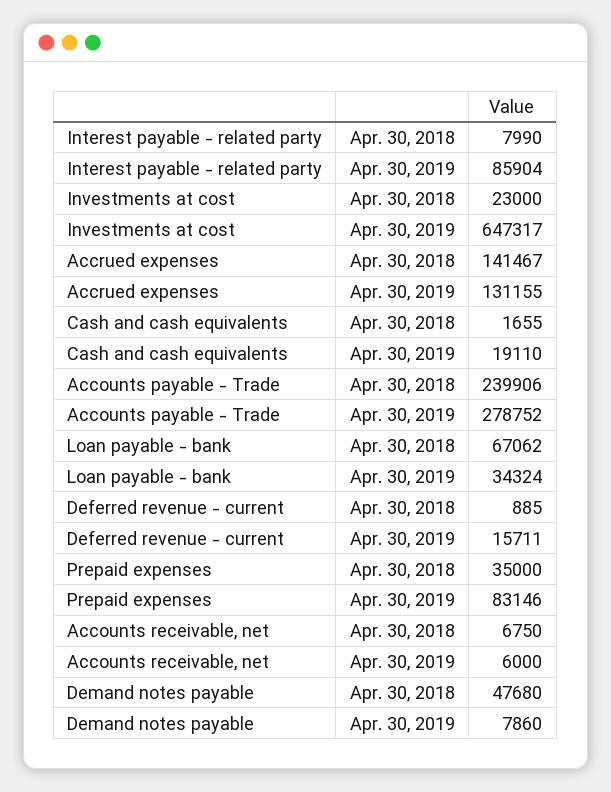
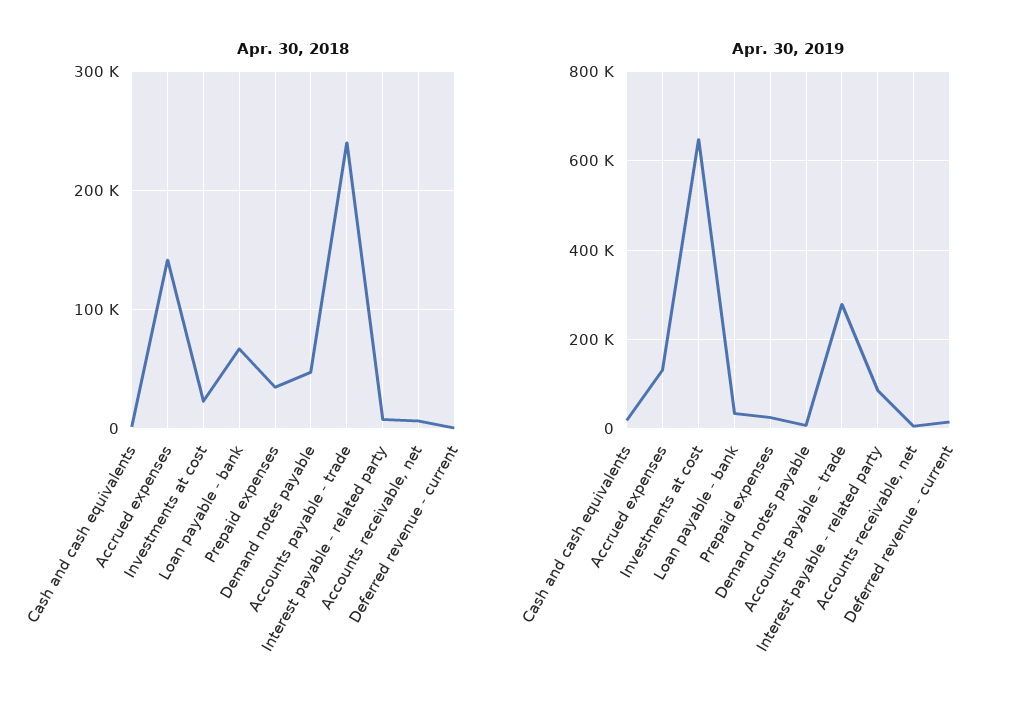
  {
    "Apr. 30, 2018": {
      "Interest payable - related party": 7990,
      "Investments at cost": 23000,
      "Accrued expenses": 141467,
      "Cash and cash equivalents": 1655,
      "Accounts payable - Trade": 239906,
      "Loan payable - bank": 67062,
      "Deferred revenue - current": 885,
      "Prepaid expenses": 35000,
      "Accounts receivable, net": 6750,
      "Demand notes payable": 47680
    },
    "Apr. 30, 2019": {
      "Interest payable - related party": 85904,
      "Investments at cost": 647317,
      "Accrued expenses": 131155,
      "Cash and cash equivalents": 19110,
      "Accounts payable - Trade": 278752,
      "Loan payable - bank": 34324,
      "Deferred revenue - current": 15711,
-     "Prepaid expenses": 83146,
+     "Prepaid expenses": 20000,
      "Accounts receivable, net": 6000,
      "Demand notes payable": 7860
    }
  }

